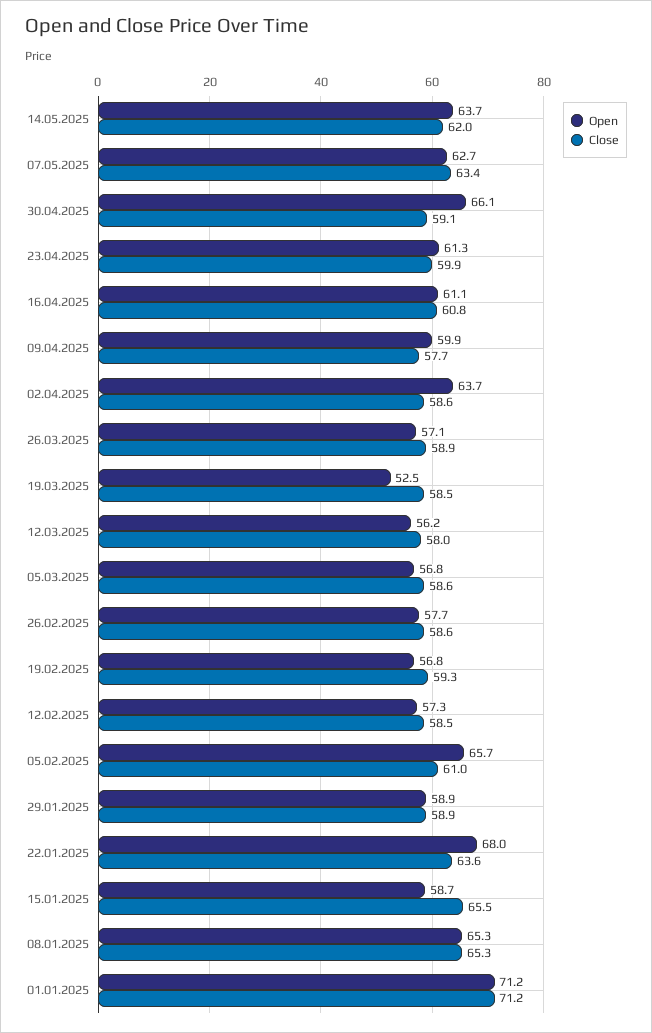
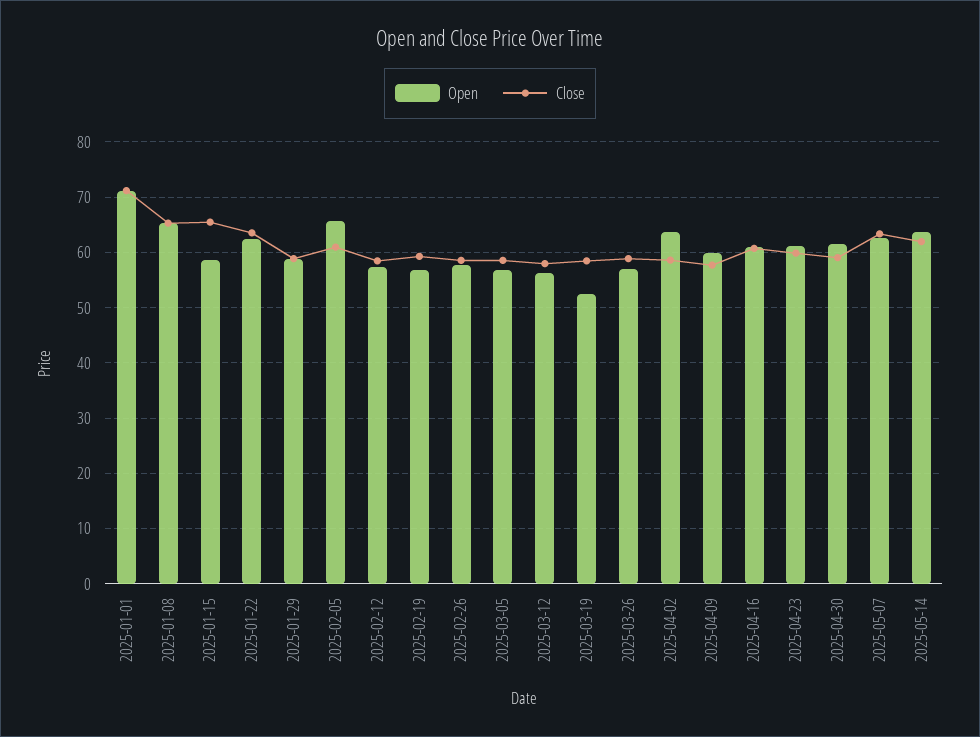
  {
    "Open": {
      "14.05.2025": 63.7,
      "07.05.2025": 62.7,
-     "30.04.2025": 66.1,
+     "30.04.2025": 62,
      "23.04.2025": 61.3,
      "16.04.2025": 61.1,
      "09.04.2025": 59.9,
      "02.04.2025": 63.7,
      "26.03.2025": 57.1,
      "19.03.2025": 52.5,
      "12.03.2025": 56.2,
      "05.03.2025": 56.8,
      "26.02.2025": 57.7,
      "19.02.2025": 56.8,
      "12.02.2025": 57.3,
      "05.02.2025": 65.7,
      "29.01.2025": 58.9,
-     "22.01.2025": 68,
+     "22.01.2025": 62,
      "15.01.2025": 58.7,
      "08.01.2025": 65.3,
      "01.01.2025": 71.2
    },
    "Close": {
      "14.05.2025": 62,
      "07.05.2025": 63.4,
      "30.04.2025": 59.1,
      "23.04.2025": 59.9,
      "16.04.2025": 60.8,
      "09.04.2025": 57.7,
      "02.04.2025": 58.6,
      "26.03.2025": 58.9,
      "19.03.2025": 58.5,
      "12.03.2025": 58,
      "05.03.2025": 58.6,
      "26.02.2025": 58.6,
      "19.02.2025": 59.3,
      "12.02.2025": 58.5,
      "05.02.2025": 61,
      "29.01.2025": 58.9,
      "22.01.2025": 63.6,
      "15.01.2025": 65.5,
      "08.01.2025": 65.3,
      "01.01.2025": 71.2
    }
  }

